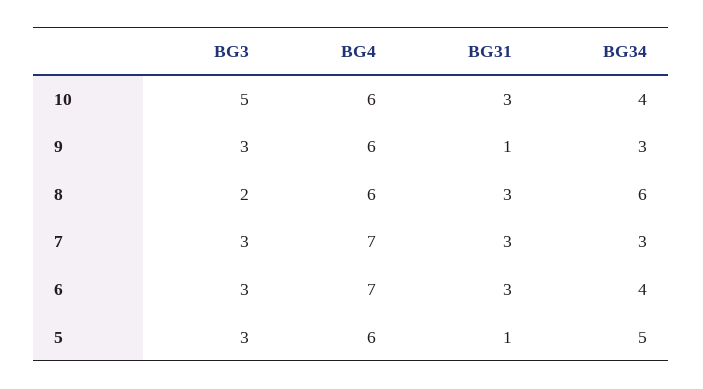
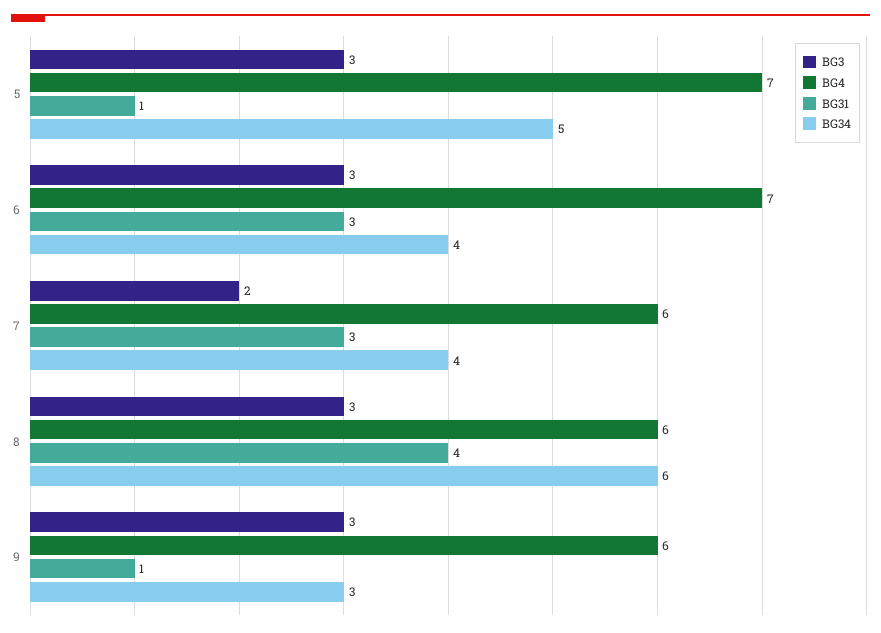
  {
    "BG3": {
-     "10": 5,
      "9": 3,
-     "8": 2,
+     "8": 3,
-     "7": 3,
+     "7": 2,
      "6": 3,
      "5": 3
    },
    "BG4": {
-     "10": 6,
      "9": 6,
      "8": 6,
-     "7": 7,
+     "7": 6,
      "6": 7,
-     "5": 6
+     "5": 7
    },
    "BG31": {
-     "10": 3,
      "9": 1,
-     "8": 3,
+     "8": 4,
      "7": 3,
      "6": 3,
      "5": 1
    },
    "BG34": {
-     "10": 4,
      "9": 3,
      "8": 6,
-     "7": 3,
+     "7": 4,
      "6": 4,
      "5": 5
    }
  }

